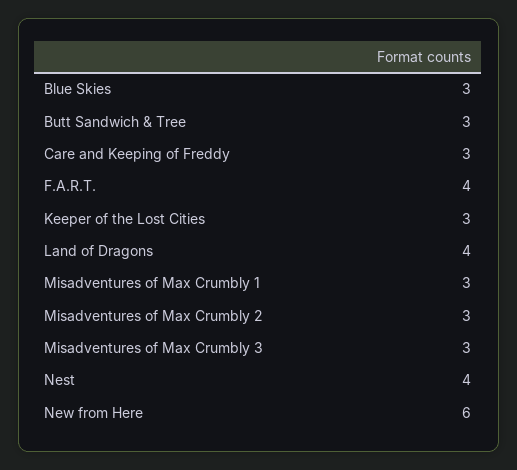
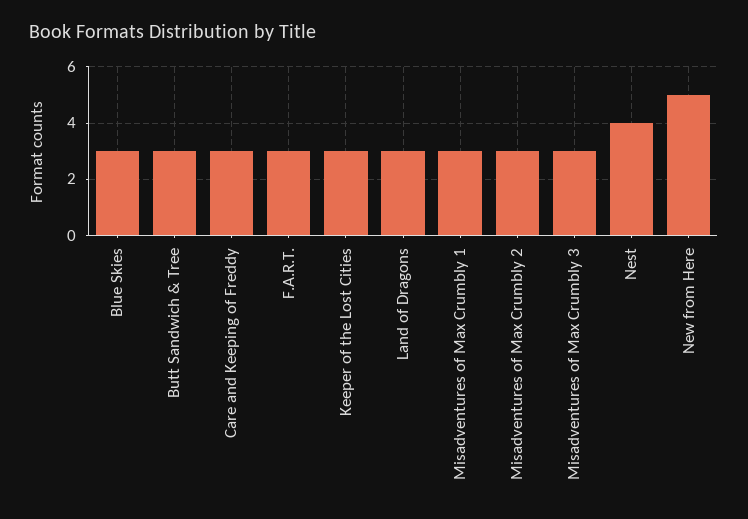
  {
    "Blue Skies": 3,
    "Butt Sandwich & Tree": 3,
    "Care and Keeping of Freddy": 3,
-   "F.A.R.T.": 4,
+   "F.A.R.T.": 3,
    "Keeper of the Lost Cities": 3,
-   "Land of Dragons": 4,
+   "Land of Dragons": 3,
    "Misadventures of Max Crumbly 1": 3,
    "Misadventures of Max Crumbly 2": 3,
    "Misadventures of Max Crumbly 3": 3,
    "Nest": 4,
-   "New from Here": 6
+   "New from Here": 5
  }

